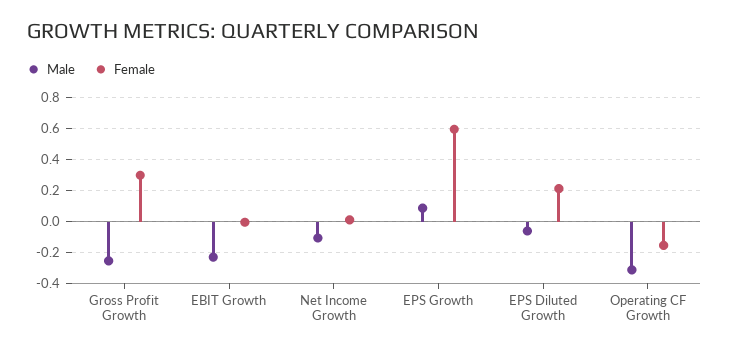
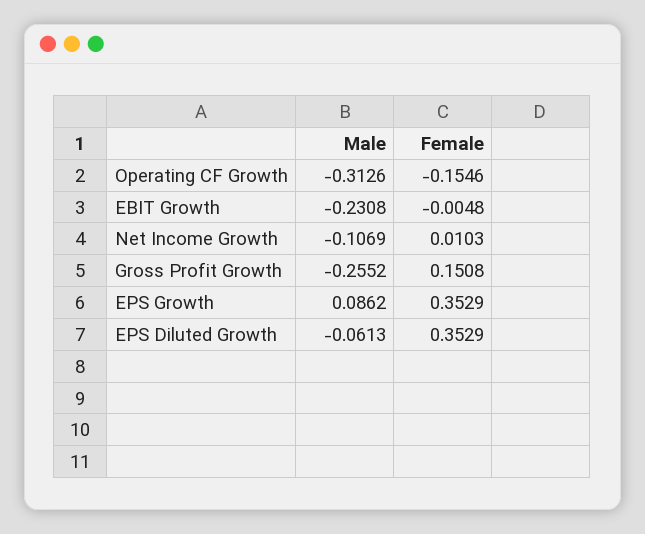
  {
    "Male": {
      "Gross Profit Growth": -0.2552,
      "EBIT Growth": -0.2308,
      "Net Income Growth": -0.1069,
      "EPS Growth": 0.0862,
      "EPS Diluted Growth": -0.0613,
      "Operating CF Growth": -0.3126
    },
    "Female": {
-     "Gross Profit Growth": 0.3,
+     "Gross Profit Growth": 0.1508,
      "EBIT Growth": -0.0048,
      "Net Income Growth": 0.0103,
-     "EPS Growth": 0.6,
+     "EPS Growth": 0.3529,
-     "EPS Diluted Growth": 0.2,
+     "EPS Diluted Growth": 0.3529,
      "Operating CF Growth": -0.1546
    }
  }

